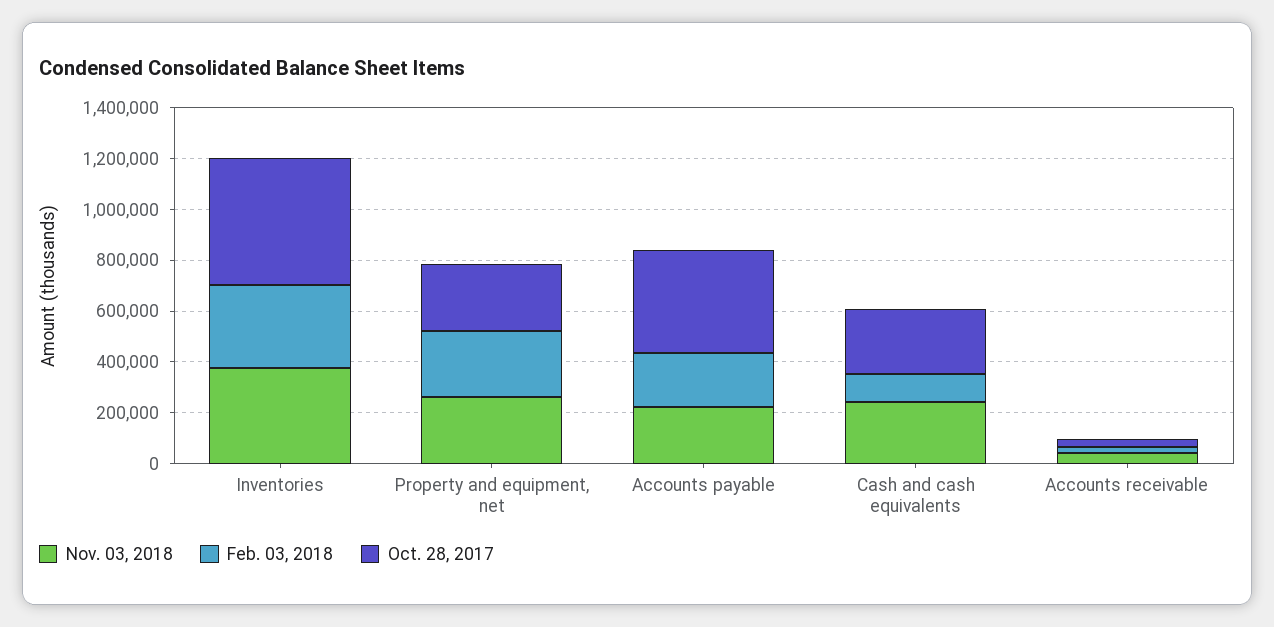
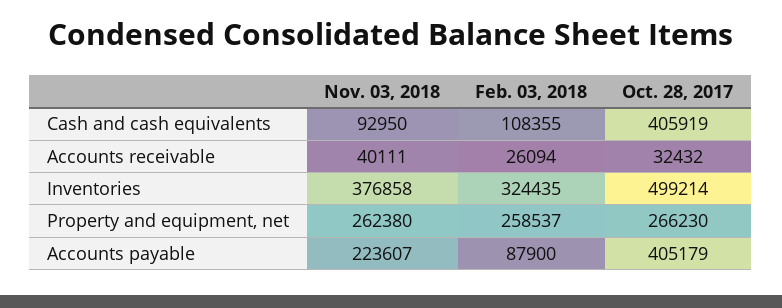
  {
    "Nov. 03, 2018": {
      "Inventories": 376858,
      "Property and equipment, net": 262380,
      "Accounts payable": 223607,
-     "Cash and cash equivalents": 250000,
+     "Cash and cash equivalents": 92950,
      "Accounts receivable": 40111
    },
    "Feb. 03, 2018": {
      "Inventories": 324435,
      "Property and equipment, net": 258537,
-     "Accounts payable": 200000,
+     "Accounts payable": 87900,
      "Cash and cash equivalents": 108355,
      "Accounts receivable": 26094
    },
    "Oct. 28, 2017": {
      "Inventories": 499214,
      "Property and equipment, net": 266230,
      "Accounts payable": 405179,
-     "Cash and cash equivalents": 250000,
+     "Cash and cash equivalents": 405919,
      "Accounts receivable": 32432
    }
  }

